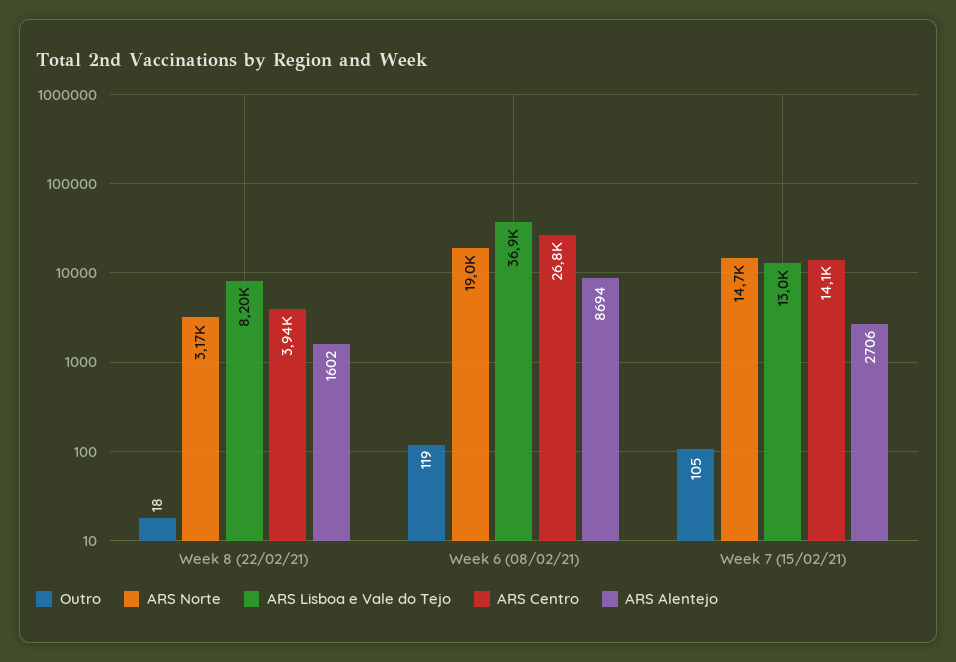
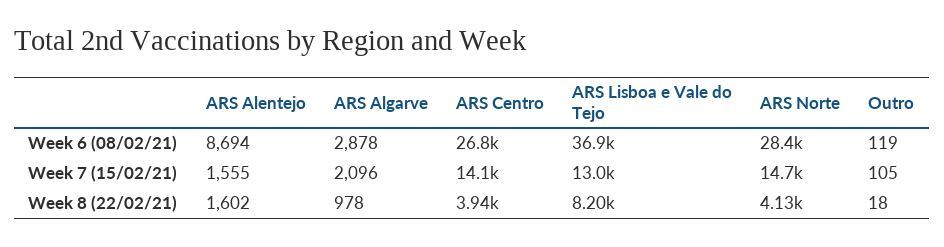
  {
    "Outro": {
      "Week 8 (22/02/21)": 18,
      "Week 6 (08/02/21)": 119,
      "Week 7 (15/02/21)": 105
    },
    "ARS Norte": {
-     "Week 8 (22/02/21)": 3170,
+     "Week 8 (22/02/21)": 4130,
-     "Week 6 (08/02/21)": 19000,
+     "Week 6 (08/02/21)": 28400,
      "Week 7 (15/02/21)": 14700
    },
    "ARS Lisboa e Vale do Tejo": {
      "Week 8 (22/02/21)": 8200,
      "Week 6 (08/02/21)": 36900,
      "Week 7 (15/02/21)": 13000
    },
    "ARS Centro": {
      "Week 8 (22/02/21)": 3940,
      "Week 6 (08/02/21)": 26800,
      "Week 7 (15/02/21)": 14100
    },
    "ARS Alentejo": {
      "Week 8 (22/02/21)": 1602,
      "Week 6 (08/02/21)": 8694,
-     "Week 7 (15/02/21)": 2706
+     "Week 7 (15/02/21)": 1555
-   }
+   },
+   "ARS Algarve": {
+     "Week 6 (08/02/21)": 2878,
+     "Week 7 (15/02/21)": 2096,
+     "Week 8 (22/02/21)": 978
+   }
  }

